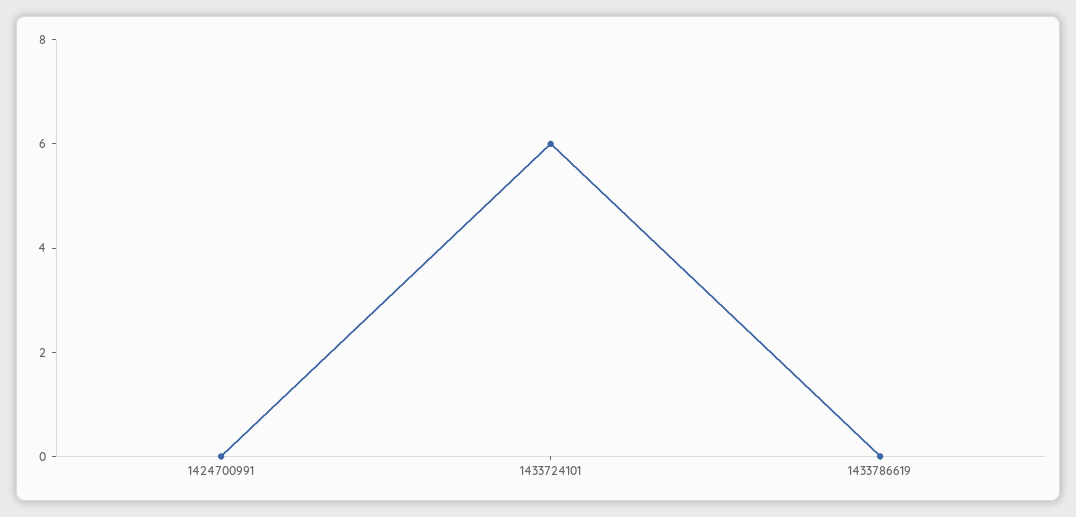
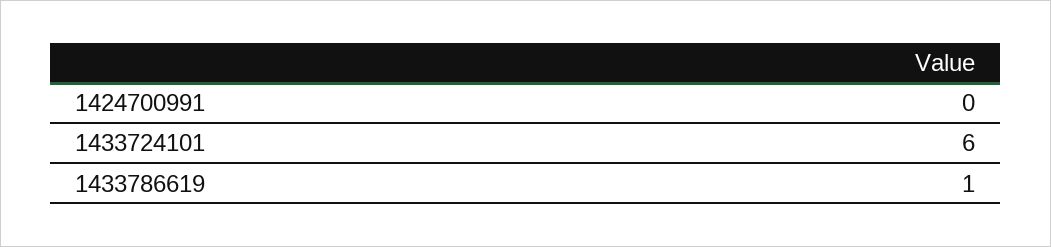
  {
    "1424700991": 0,
    "1433724101": 6,
-   "1433786619": 0
+   "1433786619": 1
  }

